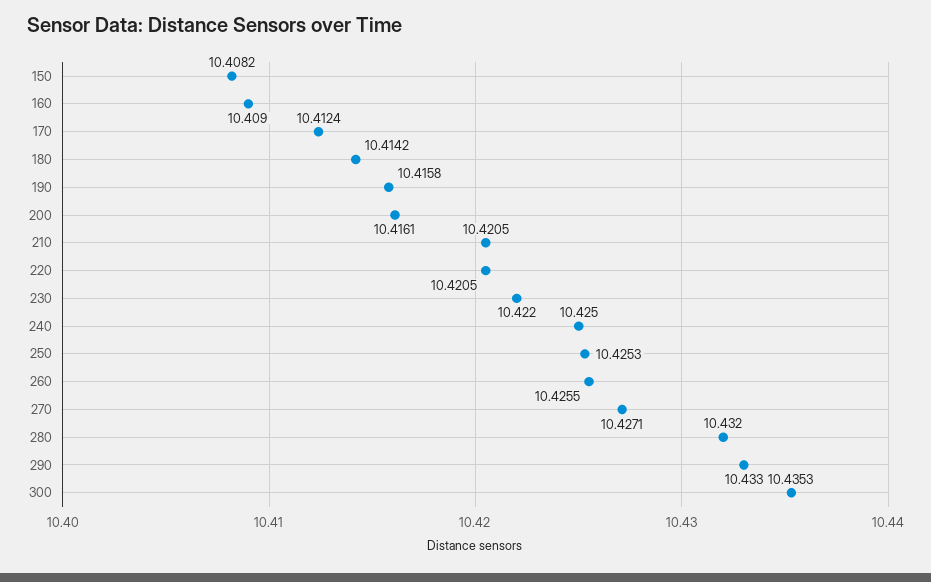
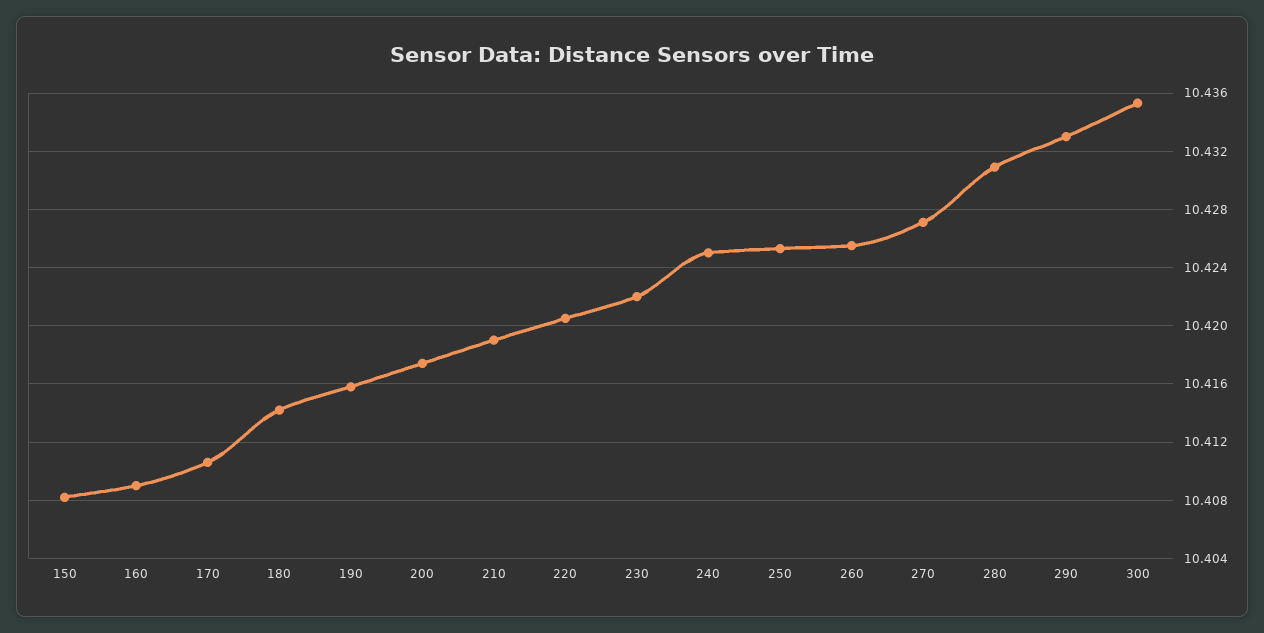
  {
    "150": 10.4082,
    "160": 10.409,
-   "170": 10.4124,
+   "170": 10.4105,
    "180": 10.4142,
    "190": 10.4158,
-   "200": 10.4161,
+   "200": 10.4175,
-   "210": 10.4205,
+   "210": 10.419,
    "220": 10.4205,
    "230": 10.422,
    "240": 10.425,
    "250": 10.4253,
    "260": 10.4255,
    "270": 10.4271,
-   "280": 10.432,
+   "280": 10.431,
    "290": 10.433,
    "300": 10.4353
  }

